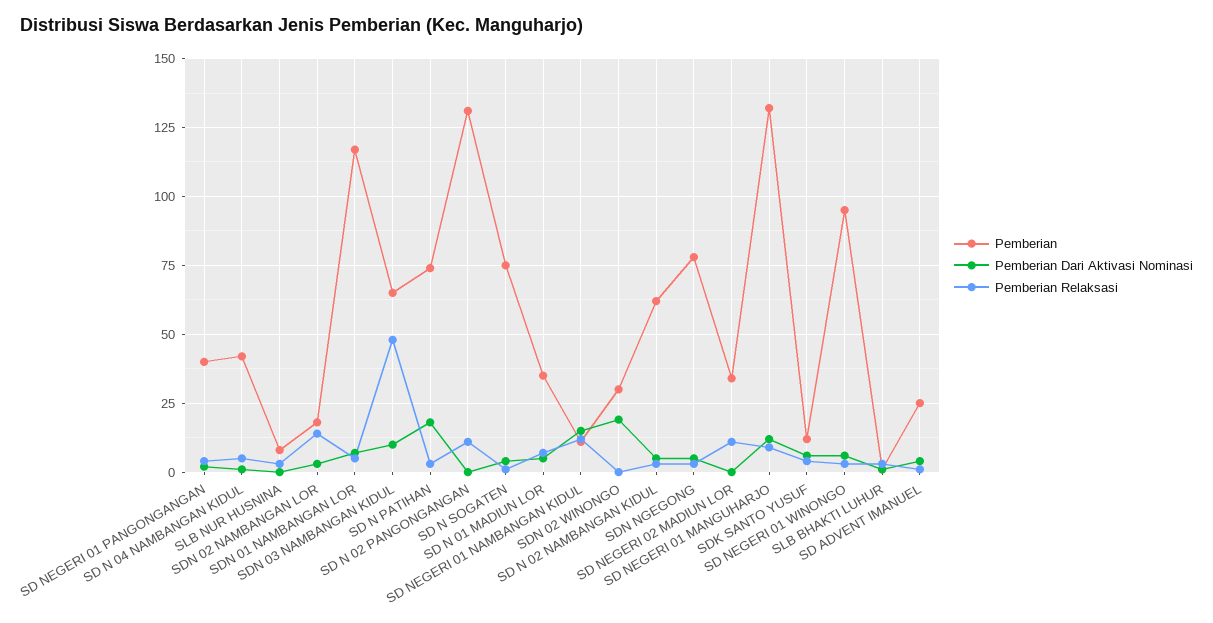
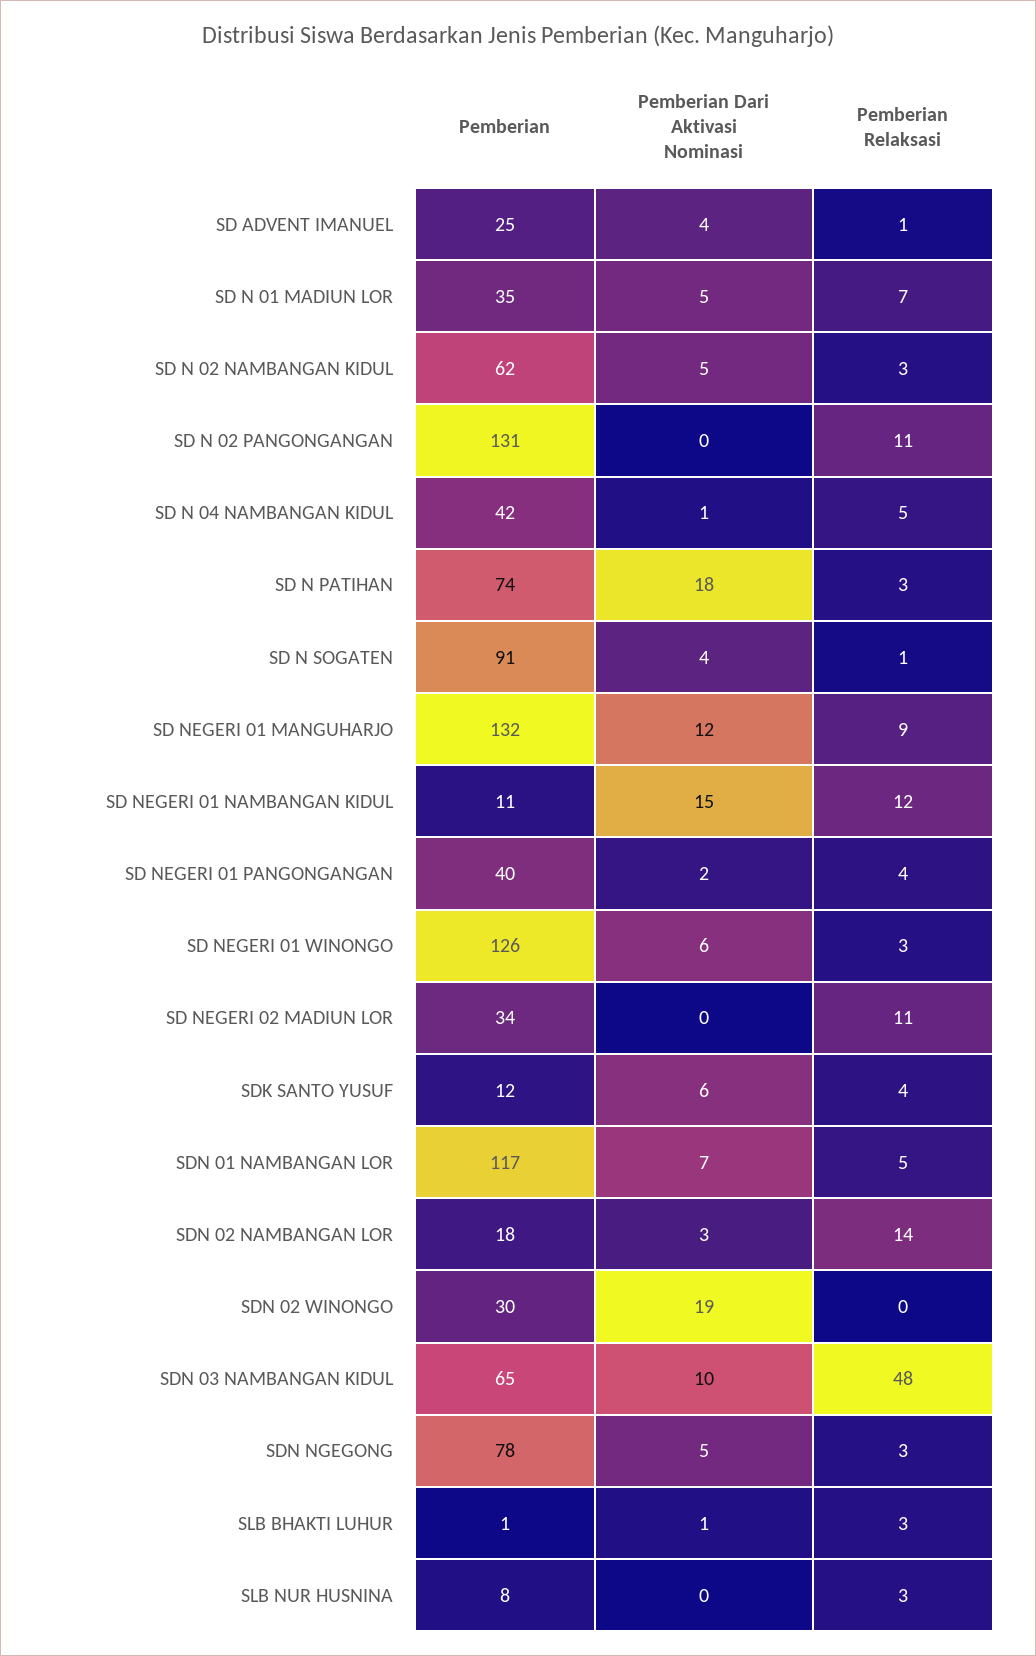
  {
    "Pemberian": {
      "SD NEGERI 01 PANGONGANGAN": 40,
      "SD N 04 NAMBANGAN KIDUL": 42,
      "SLB NUR HUSNINA": 8,
      "SDN 02 NAMBANGAN LOR": 18,
      "SDN 01 NAMBANGAN LOR": 117,
      "SDN 03 NAMBANGAN KIDUL": 65,
      "SD N PATIHAN": 74,
      "SD N 02 PANGONGANGAN": 131,
-     "SD N SOGATEN": 75,
+     "SD N SOGATEN": 91,
      "SD N 01 MADIUN LOR": 35,
      "SD NEGERI 01 NAMBANGAN KIDUL": 11,
      "SDN 02 WINONGO": 30,
      "SD N 02 NAMBANGAN KIDUL": 62,
      "SDN NGEGONG": 78,
      "SD NEGERI 02 MADIUN LOR": 34,
      "SD NEGERI 01 MANGUHARJO": 132,
      "SDK SANTO YUSUF": 12,
-     "SD NEGERI 01 WINONGO": 95,
+     "SD NEGERI 01 WINONGO": 126,
      "SLB BHAKTI LUHUR": 1,
      "SD ADVENT IMANUEL": 25
    },
    "Pemberian Dari Aktivasi Nominasi": {
      "SD NEGERI 01 PANGONGANGAN": 2,
      "SD N 04 NAMBANGAN KIDUL": 1,
      "SLB NUR HUSNINA": 0,
      "SDN 02 NAMBANGAN LOR": 3,
      "SDN 01 NAMBANGAN LOR": 7,
      "SDN 03 NAMBANGAN KIDUL": 10,
      "SD N PATIHAN": 18,
      "SD N 02 PANGONGANGAN": 0,
      "SD N SOGATEN": 4,
      "SD N 01 MADIUN LOR": 5,
      "SD NEGERI 01 NAMBANGAN KIDUL": 15,
      "SDN 02 WINONGO": 19,
      "SD N 02 NAMBANGAN KIDUL": 5,
      "SDN NGEGONG": 5,
      "SD NEGERI 02 MADIUN LOR": 0,
      "SD NEGERI 01 MANGUHARJO": 12,
      "SDK SANTO YUSUF": 6,
      "SD NEGERI 01 WINONGO": 6,
      "SLB BHAKTI LUHUR": 1,
      "SD ADVENT IMANUEL": 4
    },
    "Pemberian Relaksasi": {
      "SD NEGERI 01 PANGONGANGAN": 4,
      "SD N 04 NAMBANGAN KIDUL": 5,
      "SLB NUR HUSNINA": 3,
      "SDN 02 NAMBANGAN LOR": 14,
      "SDN 01 NAMBANGAN LOR": 5,
      "SDN 03 NAMBANGAN KIDUL": 48,
      "SD N PATIHAN": 3,
      "SD N 02 PANGONGANGAN": 11,
      "SD N SOGATEN": 1,
      "SD N 01 MADIUN LOR": 7,
      "SD NEGERI 01 NAMBANGAN KIDUL": 12,
      "SDN 02 WINONGO": 0,
      "SD N 02 NAMBANGAN KIDUL": 3,
      "SDN NGEGONG": 3,
      "SD NEGERI 02 MADIUN LOR": 11,
      "SD NEGERI 01 MANGUHARJO": 9,
      "SDK SANTO YUSUF": 4,
      "SD NEGERI 01 WINONGO": 3,
      "SLB BHAKTI LUHUR": 3,
      "SD ADVENT IMANUEL": 1
    }
  }

